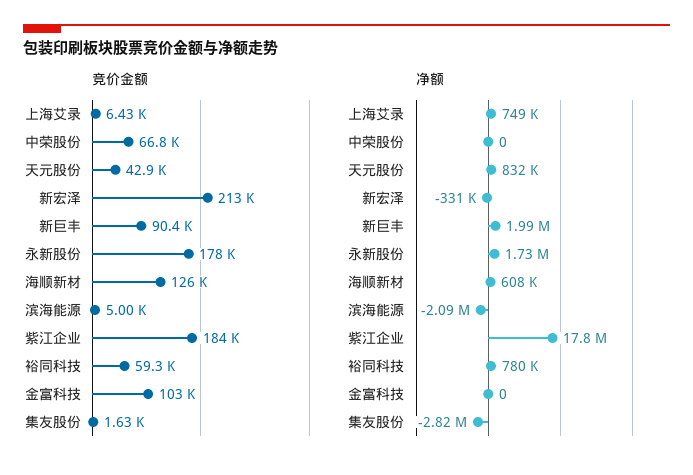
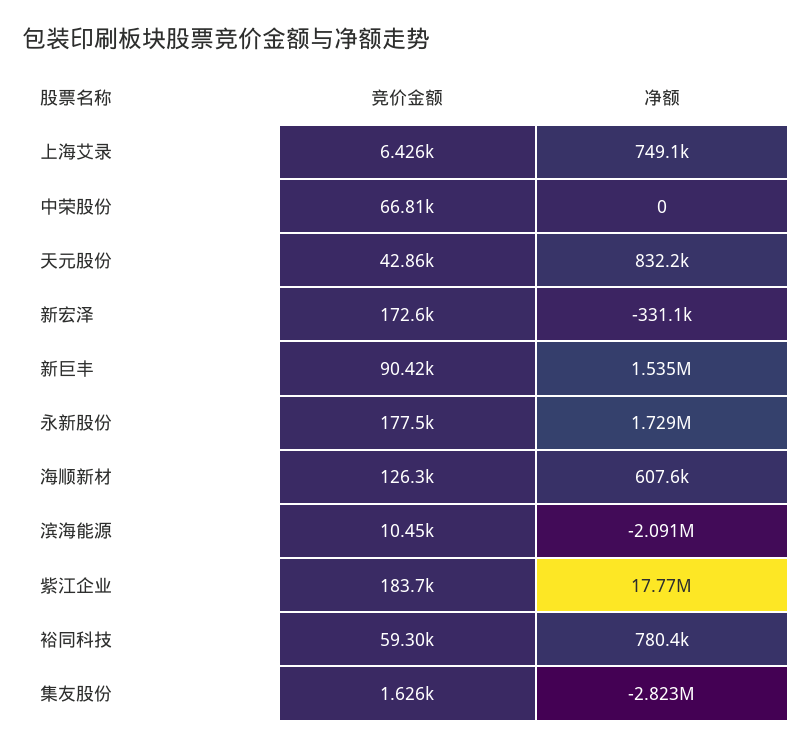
  {
    "竞价金额": {
      "上海艾录": 6426,
      "中荣股份": 66810,
      "天元股份": 42860,
-     "新宏泽": 213000,
+     "新宏泽": 172600,
      "新巨丰": 90420,
      "永新股份": 177500,
      "海顺新材": 126300,
-     "滨海能源": 5000,
+     "滨海能源": 10450,
      "紫江企业": 183700,
      "裕同科技": 59300,
-     "金富科技": 103000,
      "集友股份": 1626
    },
    "净额": {
      "上海艾录": 749100,
      "中荣股份": 0,
      "天元股份": 832200,
      "新宏泽": -331100,
-     "新巨丰": 1990000,
+     "新巨丰": 1535000,
      "永新股份": 1729000,
      "海顺新材": 607600,
      "滨海能源": -2091000,
      "紫江企业": 17770000,
      "裕同科技": 780400,
-     "金富科技": 0,
      "集友股份": -2823000
    }
  }

